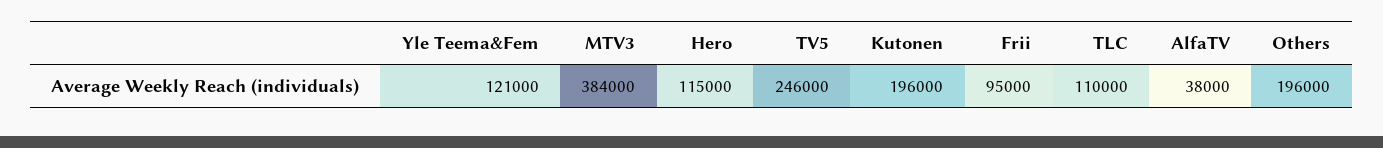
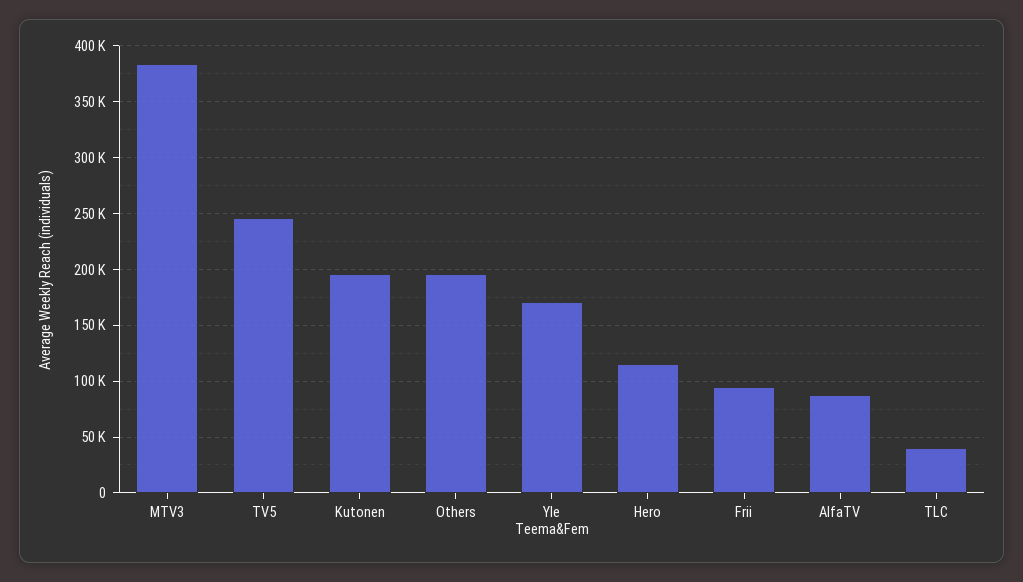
  {
-   "Yle Teema&Fem": 121000,
+   "Yle Teema&Fem": 170000,
    "MTV3": 384000,
    "Hero": 115000,
    "TV5": 246000,
    "Kutonen": 196000,
    "Frii": 95000,
-   "TLC": 110000,
+   "TLC": 40000,
-   "AlfaTV": 38000,
+   "AlfaTV": 90000,
    "Others": 196000
  }

